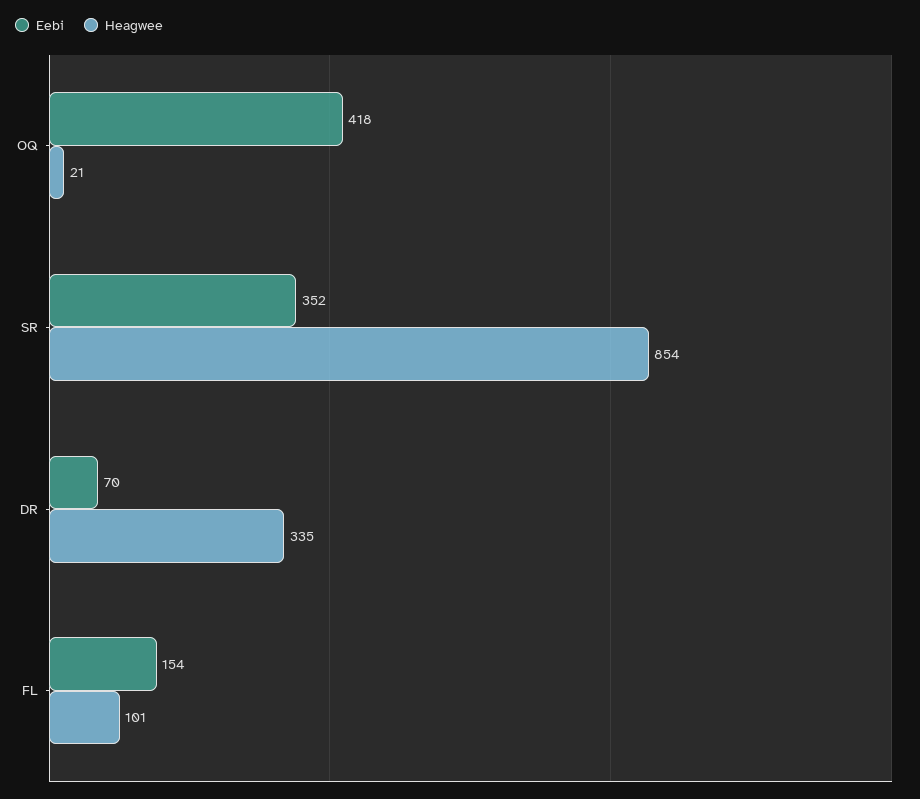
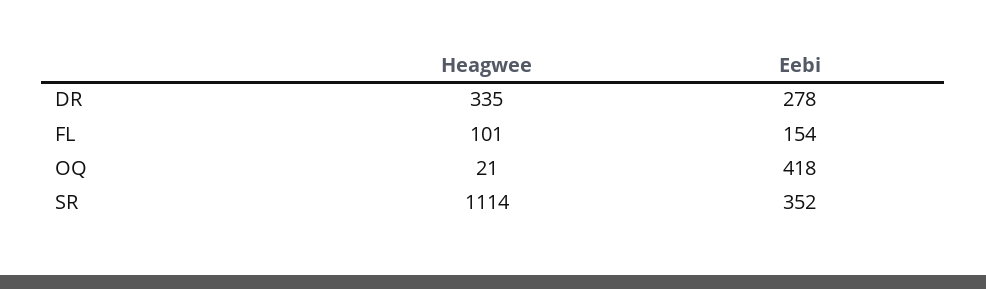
  {
    "Eebi": {
      "OQ": 418,
      "SR": 352,
-     "DR": 70,
+     "DR": 278,
      "FL": 154
    },
    "Heagwee": {
      "OQ": 21,
-     "SR": 854,
+     "SR": 1114,
      "DR": 335,
      "FL": 101
    }
  }

